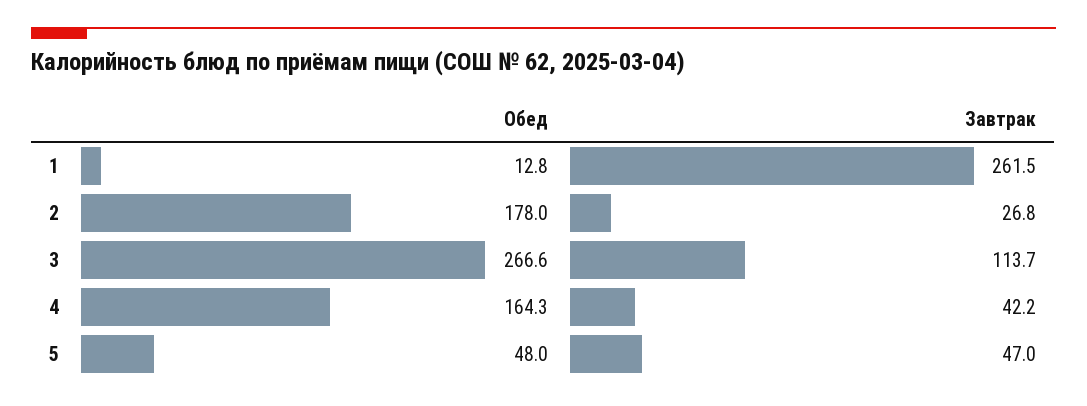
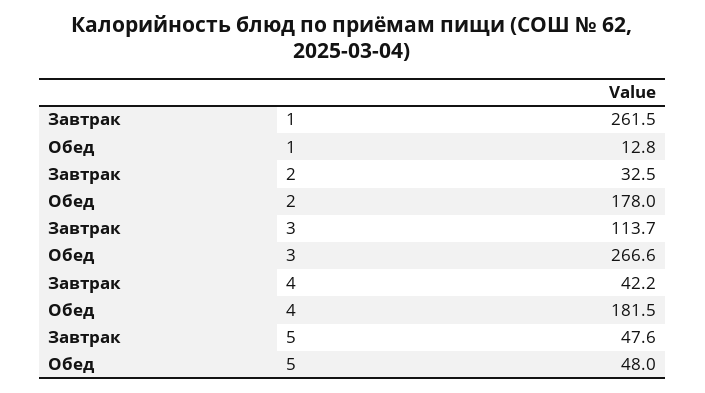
  {
    "Обед": {
      "1": 12.8,
      "2": 178,
      "3": 266.6,
-     "4": 164.3,
+     "4": 181.5,
      "5": 48
    },
    "Завтрак": {
      "1": 261.5,
-     "2": 26.8,
+     "2": 32.5,
      "3": 113.7,
      "4": 42.2,
-     "5": 47
+     "5": 47.6
    }
  }

